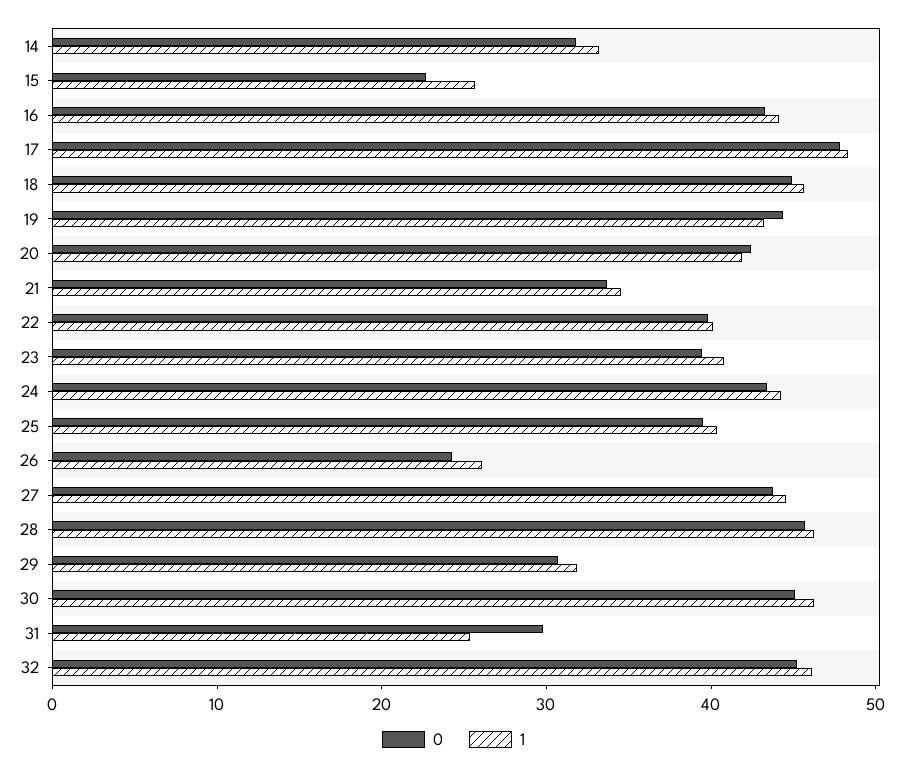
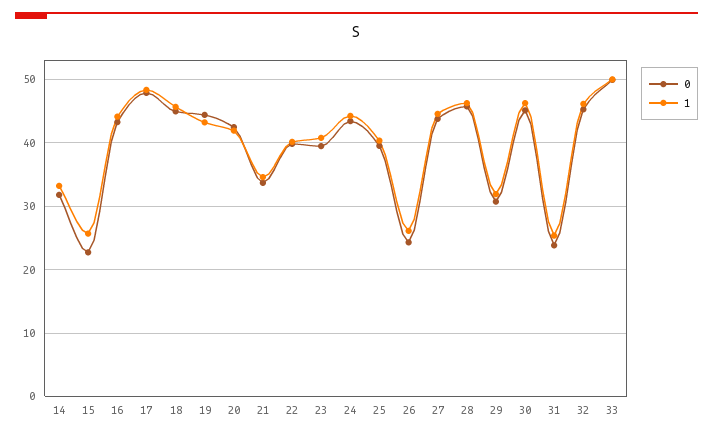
  {
    "0": {
      "14": 32,
      "15": 23,
      "16": 43,
      "17": 48,
      "18": 45,
      "19": 44,
      "20": 42,
      "21": 34,
      "22": 40,
      "23": 39,
      "24": 43,
      "25": 40,
      "26": 24,
      "27": 44,
      "28": 46,
      "29": 31,
      "30": 45,
-     "31": 30,
+     "31": 24,
-     "32": 45
+     "32": 45,
+     "33": 50
    },
    "1": {
      "14": 33,
      "15": 26,
      "16": 44,
      "17": 48,
      "18": 46,
      "19": 43,
      "20": 42,
      "21": 35,
      "22": 40,
      "23": 41,
      "24": 44,
      "25": 40,
      "26": 26,
      "27": 45,
      "28": 46,
      "29": 32,
      "30": 46,
      "31": 25,
-     "32": 46
+     "32": 46,
+     "33": 50
    }
  }

